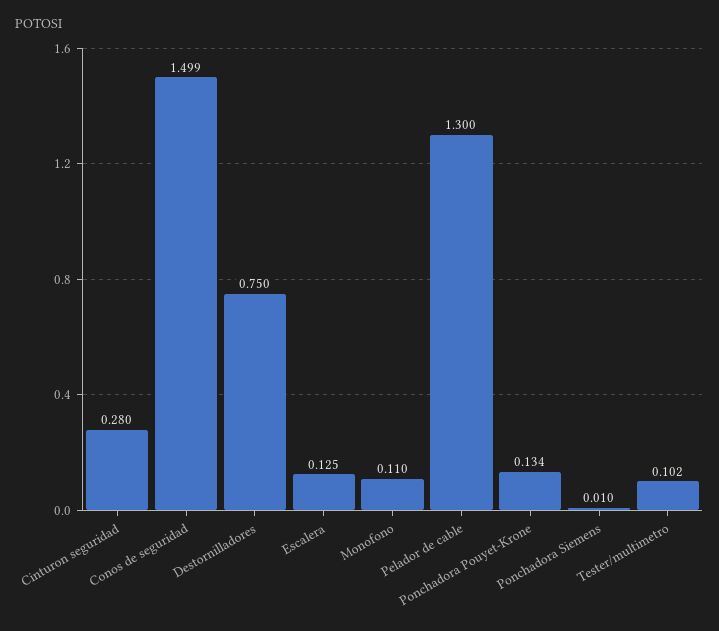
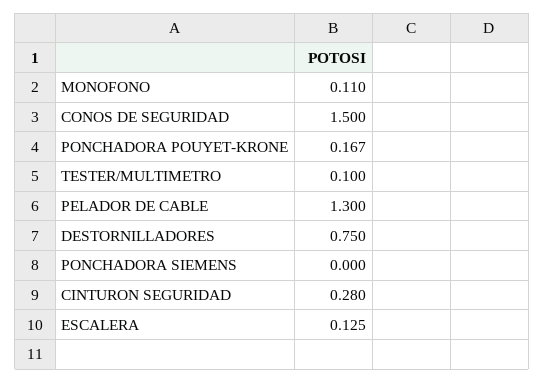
  {
    "Cinturon seguridad": 0.28,
-   "Conos de seguridad": 1.499,
+   "Conos de seguridad": 1.5,
    "Destornilladores": 0.75,
    "Escalera": 0.125,
    "Monofono": 0.11,
    "Pelador de cable": 1.3,
-   "Ponchadora Pouyet-Krone": 0.134,
+   "Ponchadora Pouyet-Krone": 0.167,
-   "Ponchadora Siemens": 0.01,
+   "Ponchadora Siemens": 0,
-   "Tester/multimetro": 0.102
+   "Tester/multimetro": 0.1
  }

